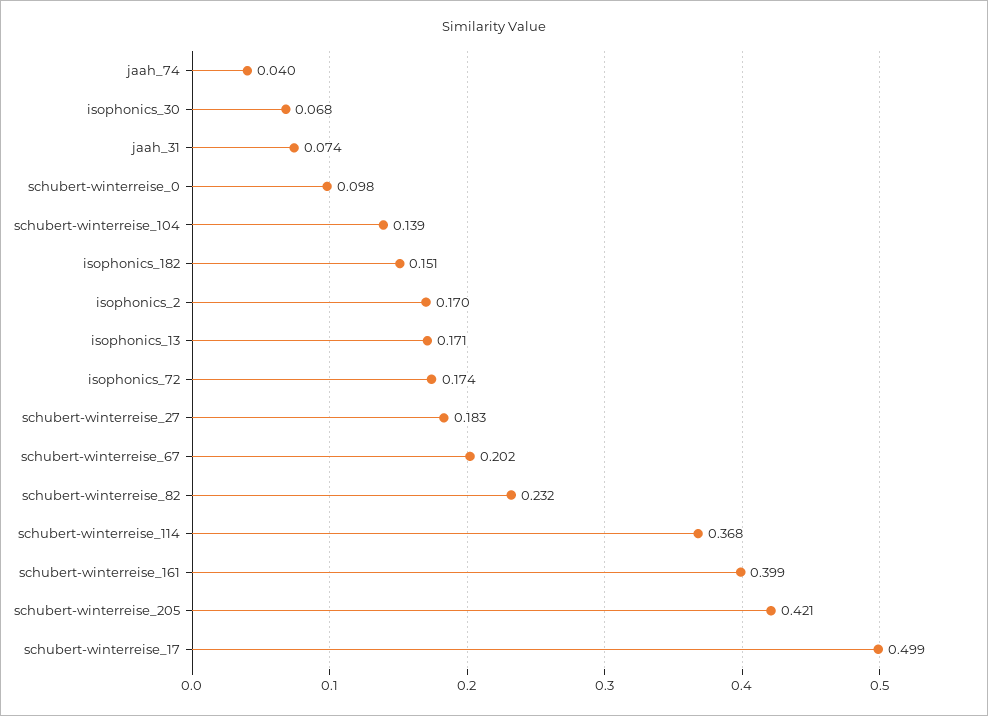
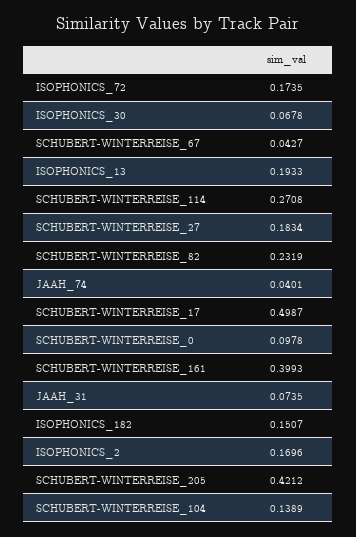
  {
    "jaah_74": 0.0401,
    "isophonics_30": 0.0678,
    "jaah_31": 0.0735,
    "schubert-winterreise_0": 0.0978,
    "schubert-winterreise_104": 0.1389,
    "isophonics_182": 0.1507,
    "isophonics_2": 0.1696,
-   "isophonics_13": 0.171,
+   "isophonics_13": 0.1933,
    "isophonics_72": 0.1735,
    "schubert-winterreise_27": 0.1834,
-   "schubert-winterreise_67": 0.202,
+   "schubert-winterreise_67": 0.0427,
    "schubert-winterreise_82": 0.2319,
-   "schubert-winterreise_114": 0.368,
+   "schubert-winterreise_114": 0.2708,
    "schubert-winterreise_161": 0.3993,
    "schubert-winterreise_205": 0.4212,
    "schubert-winterreise_17": 0.4987
  }

